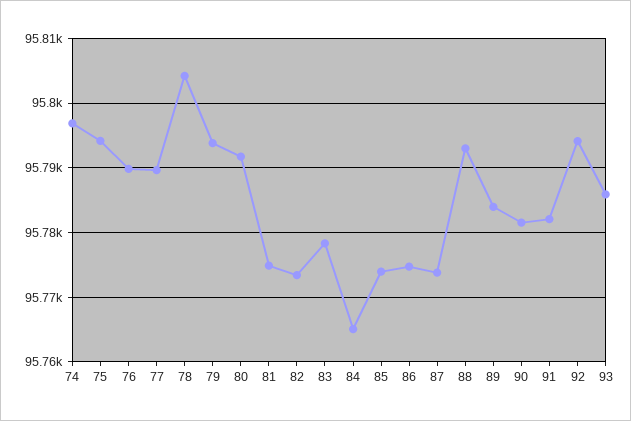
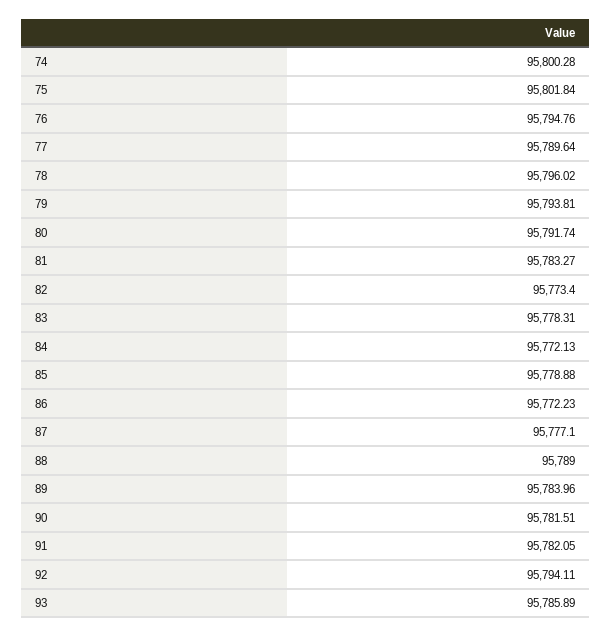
  {
-   "74": 95797,
+   "74": 95800.28,
-   "75": 95794,
+   "75": 95801.84,
-   "76": 95790,
+   "76": 95794.76,
    "77": 95789.64,
-   "78": 95804,
+   "78": 95796.02,
    "79": 95793.81,
    "80": 95791.74,
-   "81": 95775,
+   "81": 95783.27,
    "82": 95773.4,
    "83": 95778.31,
-   "84": 95765,
+   "84": 95772.13,
-   "85": 95774,
+   "85": 95778.88,
-   "86": 95775,
+   "86": 95772.23,
-   "87": 95774,
+   "87": 95777.1,
-   "88": 95793,
+   "88": 95789,
    "89": 95783.96,
    "90": 95781.51,
    "91": 95782.05,
    "92": 95794.11,
    "93": 95785.89
  }

